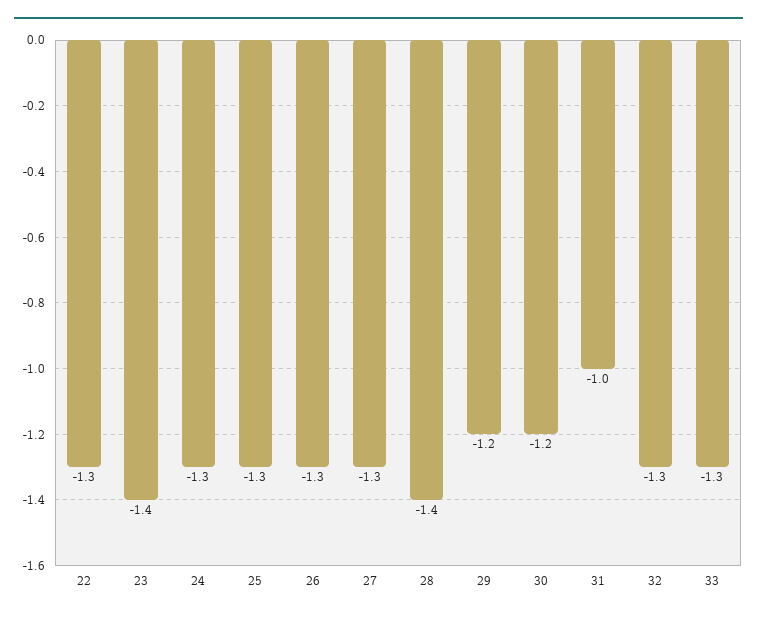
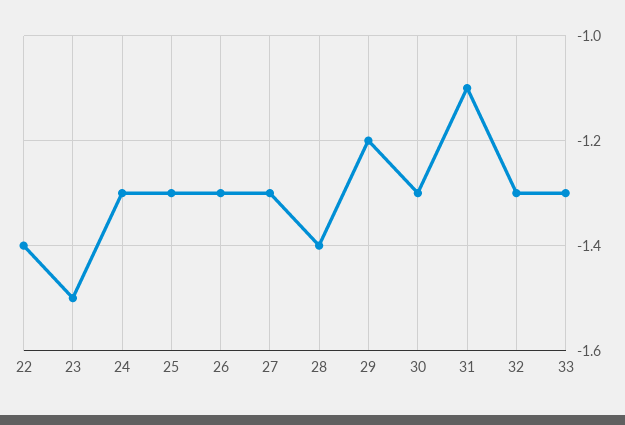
  {
-   "22": -1.3,
+   "22": -1.4,
-   "23": -1.4,
+   "23": -1.5,
    "24": -1.3,
    "25": -1.3,
    "26": -1.3,
    "27": -1.3,
    "28": -1.4,
    "29": -1.2,
-   "30": -1.2,
+   "30": -1.3,
-   "31": -1,
+   "31": -1.1,
    "32": -1.3,
    "33": -1.3
  }

